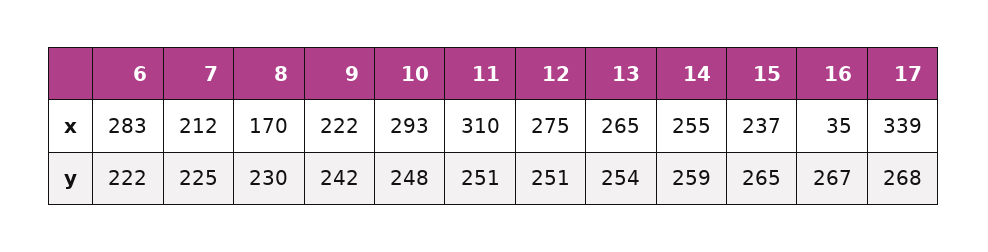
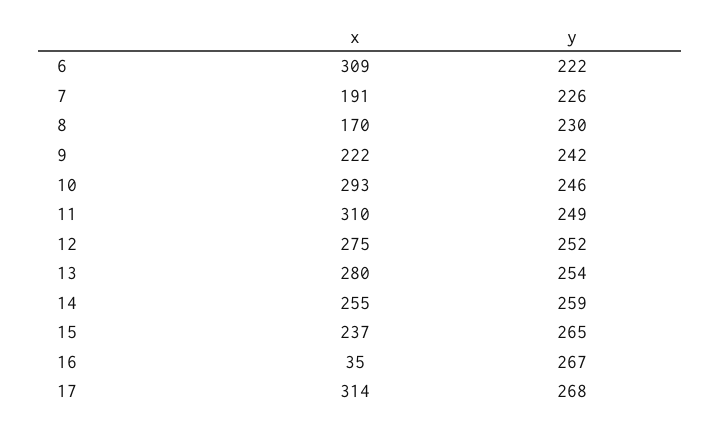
  {
    "6": {
-     "x": 283,
+     "x": 309,
      "y": 222
    },
    "7": {
-     "x": 212,
+     "x": 191,
-     "y": 225
+     "y": 226
    },
    "8": {
      "x": 170,
      "y": 230
    },
    "9": {
      "x": 222,
      "y": 242
    },
    "10": {
      "x": 293,
-     "y": 248
+     "y": 246
    },
    "11": {
      "x": 310,
-     "y": 251
+     "y": 249
    },
    "12": {
      "x": 275,
-     "y": 251
+     "y": 252
    },
    "13": {
-     "x": 265,
+     "x": 280,
      "y": 254
    },
    "14": {
      "x": 255,
      "y": 259
    },
    "15": {
      "x": 237,
      "y": 265
    },
    "16": {
      "x": 35,
      "y": 267
    },
    "17": {
-     "x": 339,
+     "x": 314,
      "y": 268
    }
  }

